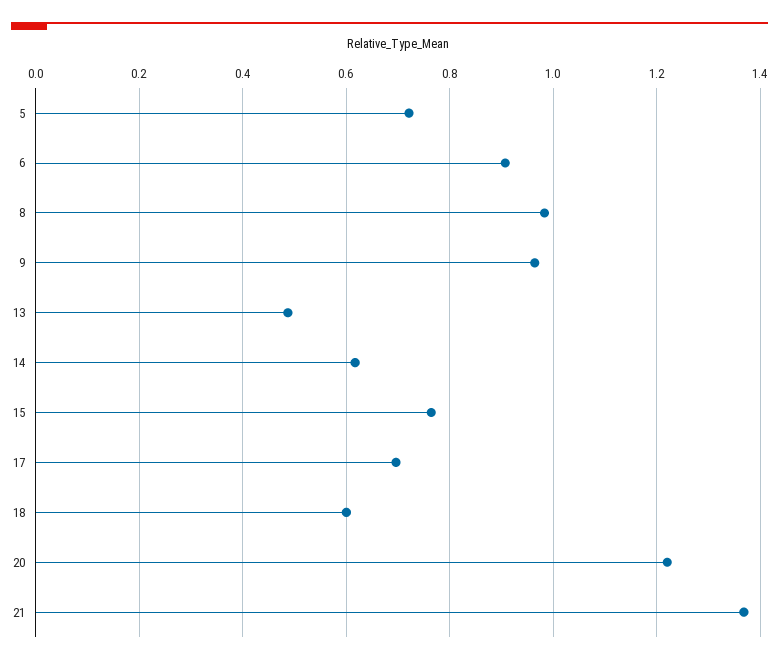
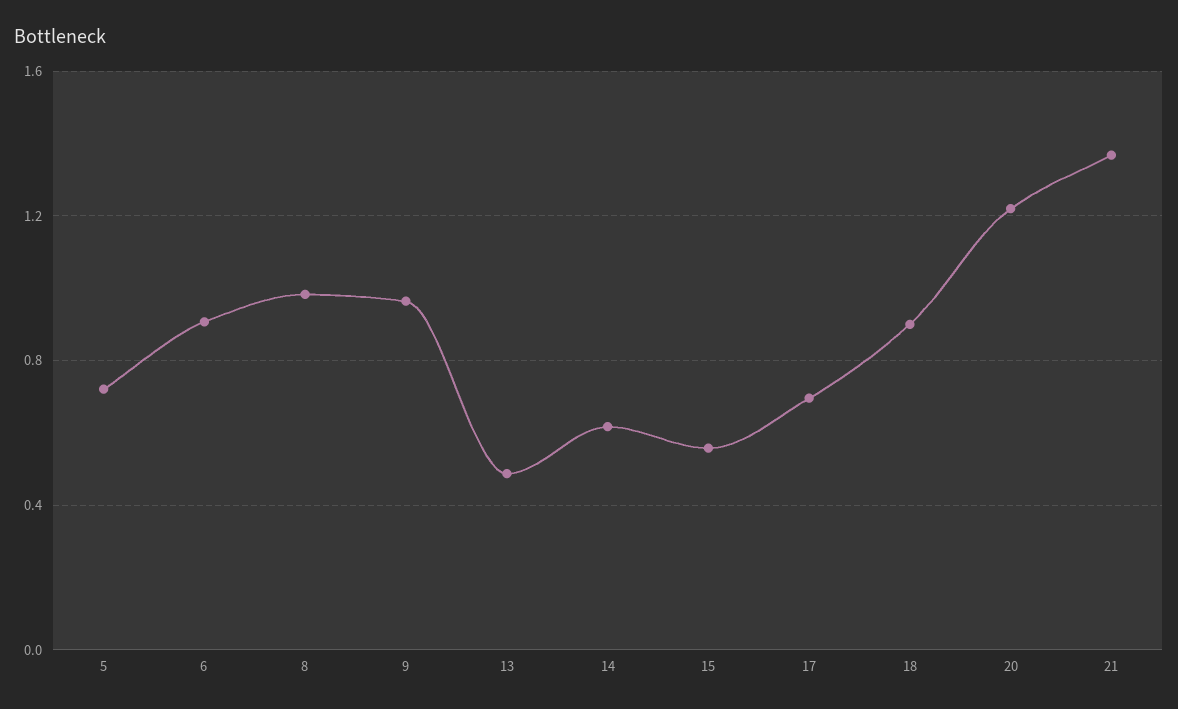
  {
    "5": 0.72,
    "6": 0.9,
    "8": 0.98,
    "9": 0.96,
    "13": 0.48,
    "14": 0.62,
-   "15": 0.76,
+   "15": 0.55,
    "17": 0.7,
-   "18": 0.6,
+   "18": 0.9,
    "20": 1.22,
    "21": 1.36
  }

